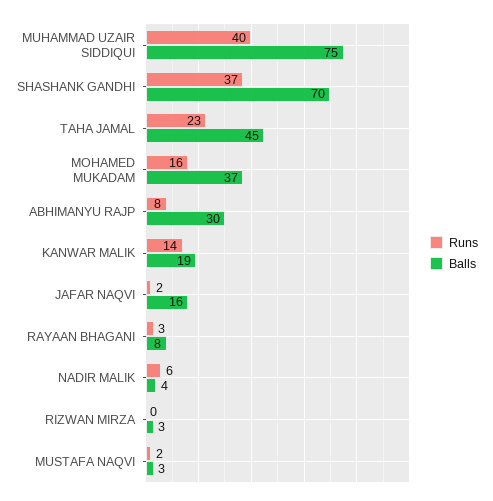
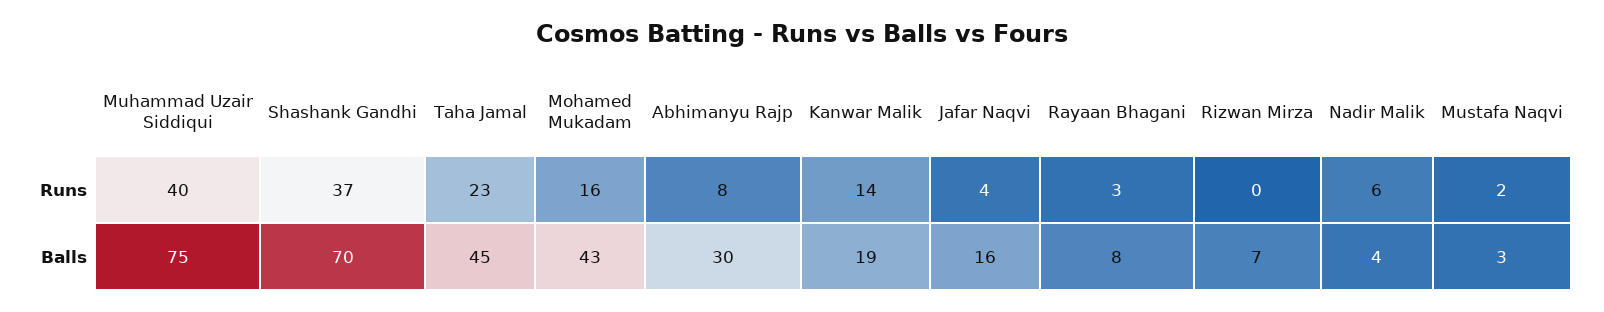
  {
    "Runs": {
      "MUHAMMAD UZAIR SIDDIQUI": 40,
      "SHASHANK GANDHI": 37,
      "TAHA JAMAL": 23,
      "MOHAMED MUKADAM": 16,
      "ABHIMANYU RAJP": 8,
      "KANWAR MALIK": 14,
-     "JAFAR NAQVI": 2,
+     "JAFAR NAQVI": 4,
      "RAYAAN BHAGANI": 3,
      "NADIR MALIK": 6,
      "RIZWAN MIRZA": 0,
      "MUSTAFA NAQVI": 2
    },
    "Balls": {
      "MUHAMMAD UZAIR SIDDIQUI": 75,
      "SHASHANK GANDHI": 70,
      "TAHA JAMAL": 45,
-     "MOHAMED MUKADAM": 37,
+     "MOHAMED MUKADAM": 43,
      "ABHIMANYU RAJP": 30,
      "KANWAR MALIK": 19,
      "JAFAR NAQVI": 16,
      "RAYAAN BHAGANI": 8,
      "NADIR MALIK": 4,
-     "RIZWAN MIRZA": 3,
+     "RIZWAN MIRZA": 7,
      "MUSTAFA NAQVI": 3
    }
  }

